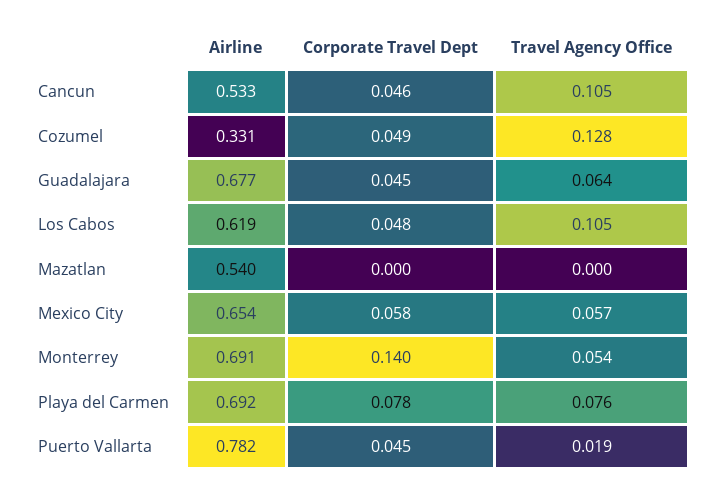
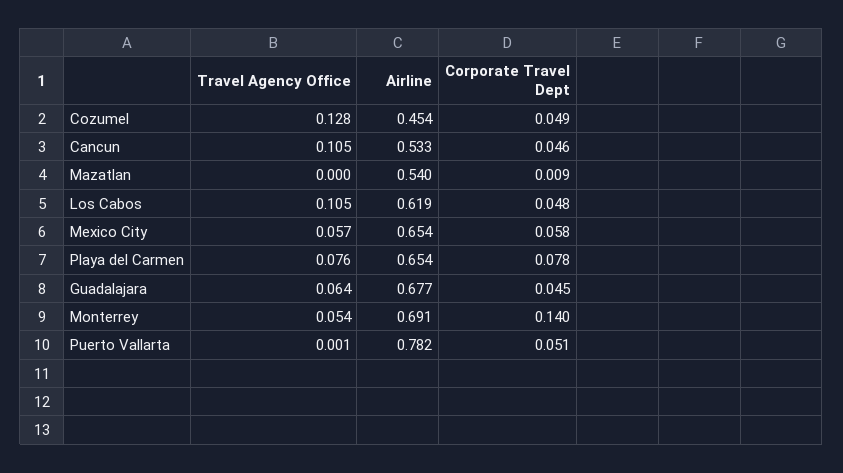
  {
    "Airline": {
      "Cancun": 0.533,
-     "Cozumel": 0.331,
+     "Cozumel": 0.454,
      "Guadalajara": 0.677,
      "Los Cabos": 0.619,
      "Mazatlan": 0.54,
      "Mexico City": 0.654,
      "Monterrey": 0.691,
-     "Playa del Carmen": 0.692,
+     "Playa del Carmen": 0.654,
      "Puerto Vallarta": 0.782
    },
    "Corporate Travel Dept": {
      "Cancun": 0.046,
      "Cozumel": 0.049,
      "Guadalajara": 0.045,
      "Los Cabos": 0.048,
-     "Mazatlan": 0,
+     "Mazatlan": 0.009,
      "Mexico City": 0.058,
      "Monterrey": 0.14,
      "Playa del Carmen": 0.078,
-     "Puerto Vallarta": 0.045
+     "Puerto Vallarta": 0.051
    },
    "Travel Agency Office": {
      "Cancun": 0.105,
      "Cozumel": 0.128,
      "Guadalajara": 0.064,
      "Los Cabos": 0.105,
      "Mazatlan": 0,
      "Mexico City": 0.057,
      "Monterrey": 0.054,
      "Playa del Carmen": 0.076,
-     "Puerto Vallarta": 0.019
+     "Puerto Vallarta": 0.001
    }
  }

